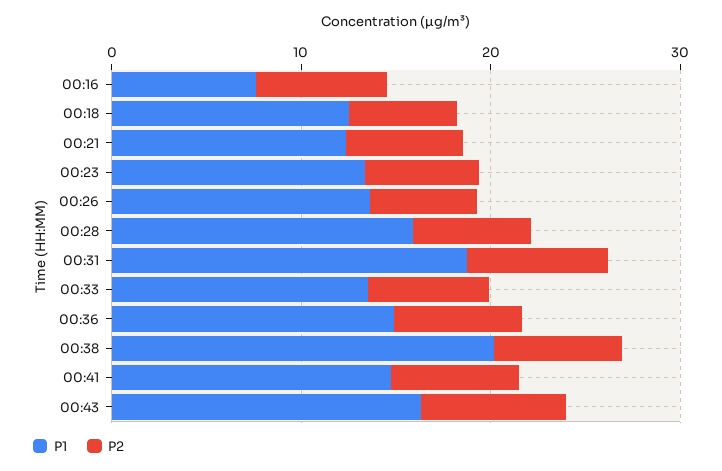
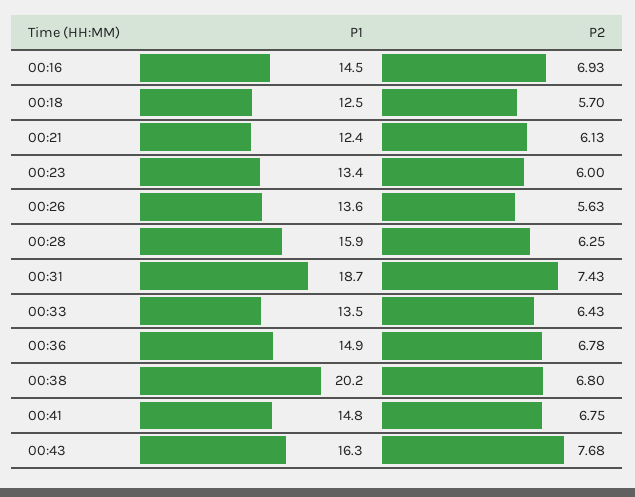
  {
    "P1": {
-     "00:16": 8,
+     "00:16": 14.5,
      "00:18": 12.5,
      "00:21": 12.4,
      "00:23": 13.4,
      "00:26": 13.6,
      "00:28": 15.9,
      "00:31": 18.7,
      "00:33": 13.5,
      "00:36": 14.9,
      "00:38": 20.2,
      "00:41": 14.8,
      "00:43": 16.3
    },
    "P2": {
      "00:16": 6.93,
      "00:18": 5.7,
      "00:21": 6.13,
      "00:23": 6,
      "00:26": 5.63,
      "00:28": 6.25,
      "00:31": 7.43,
      "00:33": 6.43,
      "00:36": 6.78,
      "00:38": 6.8,
      "00:41": 6.75,
      "00:43": 7.68
    }
  }

